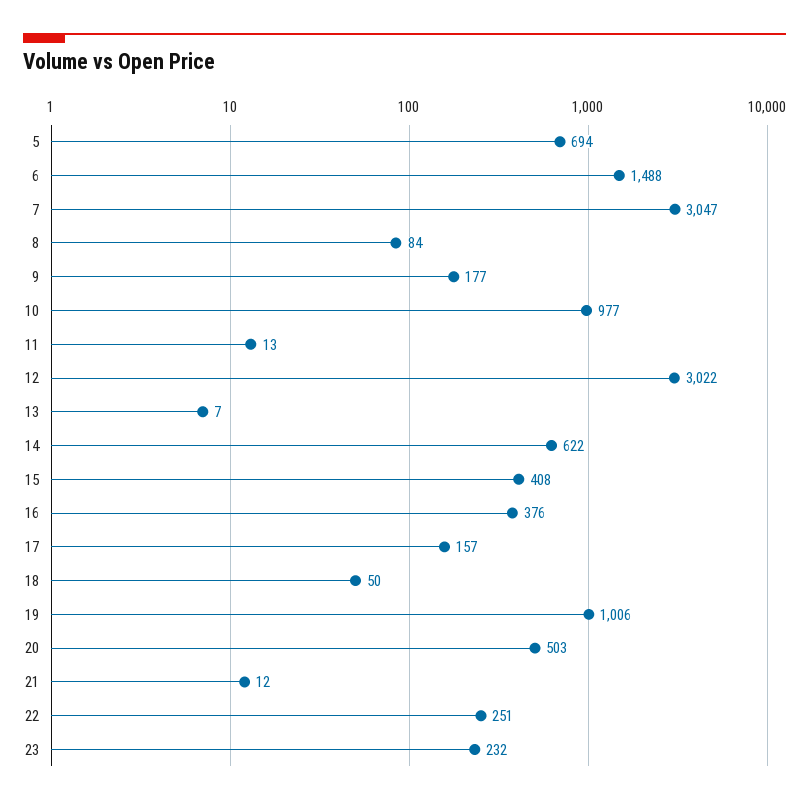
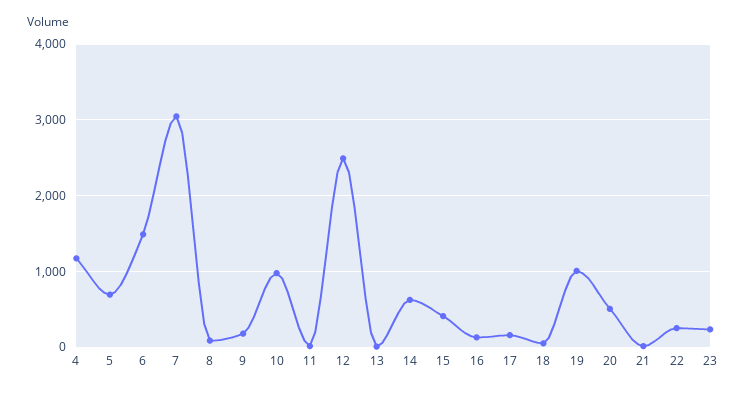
  {
    "5": 694,
    "6": 1488,
    "7": 3047,
    "8": 84,
    "9": 177,
    "10": 977,
    "11": 13,
-   "12": 3022,
+   "12": 2500,
    "13": 7,
    "14": 622,
    "15": 408,
-   "16": 376,
+   "16": 100,
    "17": 157,
    "18": 50,
    "19": 1006,
    "20": 503,
    "21": 12,
    "22": 251,
-   "23": 232
+   "23": 232,
+   "4": 1200
  }

